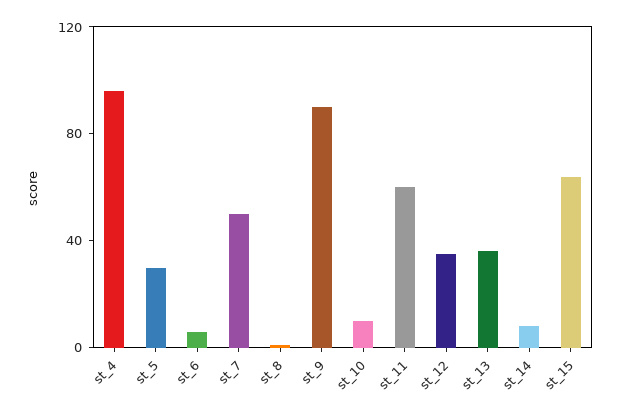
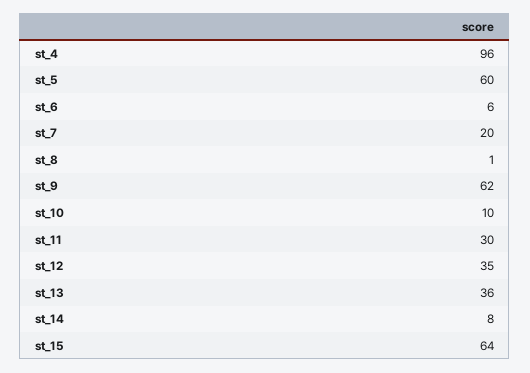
  {
    "st_4": 96,
-   "st_5": 30,
+   "st_5": 60,
    "st_6": 6,
-   "st_7": 50,
+   "st_7": 20,
    "st_8": 1,
-   "st_9": 90,
+   "st_9": 62,
    "st_10": 10,
-   "st_11": 60,
+   "st_11": 30,
    "st_12": 35,
    "st_13": 36,
    "st_14": 8,
    "st_15": 64
  }

